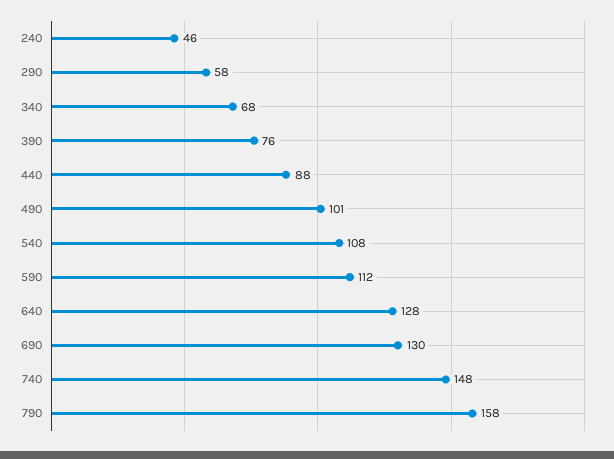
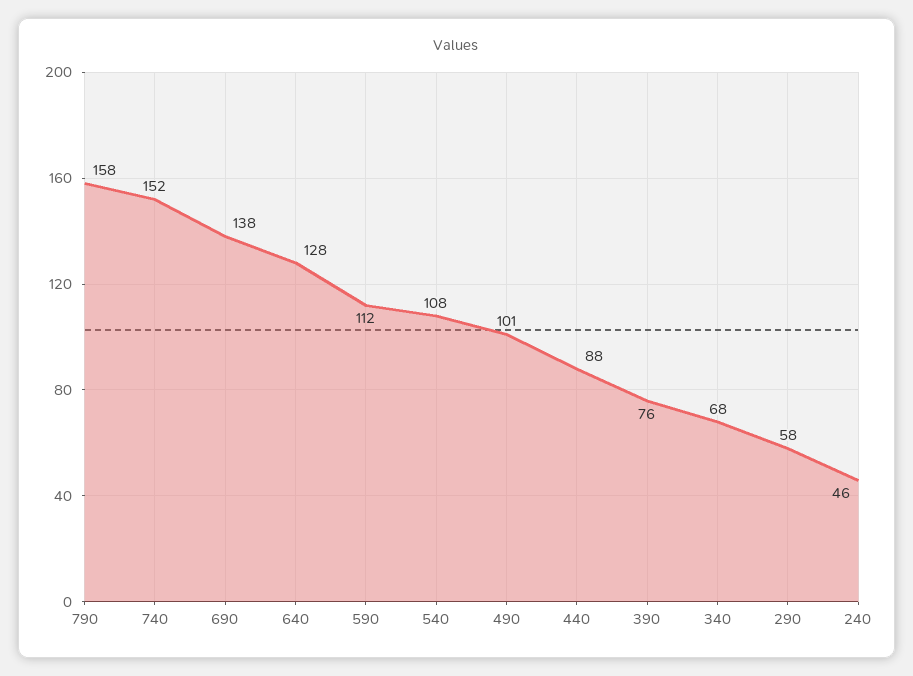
  {
    "240": 46,
    "290": 58,
    "340": 68,
    "390": 76,
    "440": 88,
    "490": 101,
    "540": 108,
    "590": 112,
    "640": 128,
-   "690": 130,
+   "690": 138,
-   "740": 148,
+   "740": 152,
    "790": 158
  }

